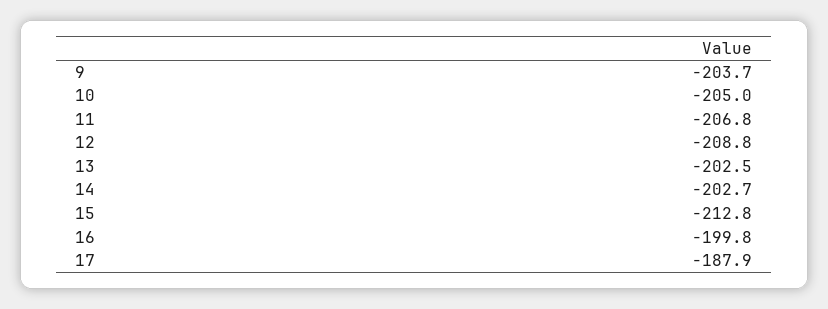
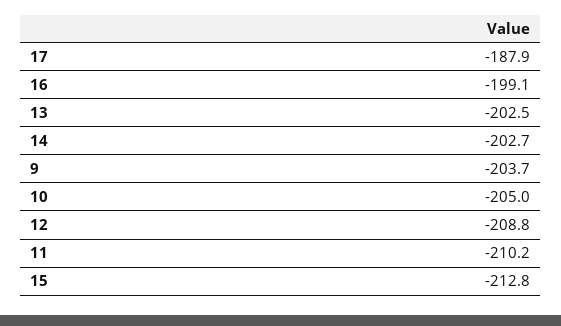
  {
    "9": -203.7,
    "10": -205,
-   "11": -206.8,
+   "11": -210.2,
    "12": -208.8,
    "13": -202.5,
    "14": -202.7,
    "15": -212.8,
-   "16": -199.8,
+   "16": -199.1,
    "17": -187.9
  }

